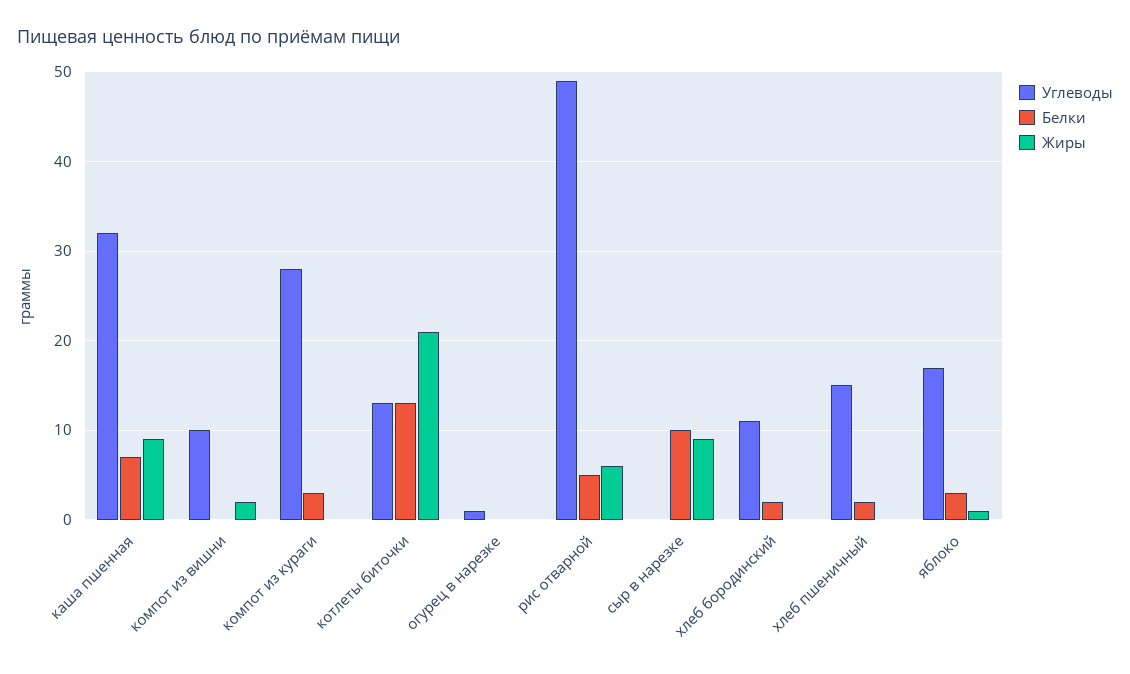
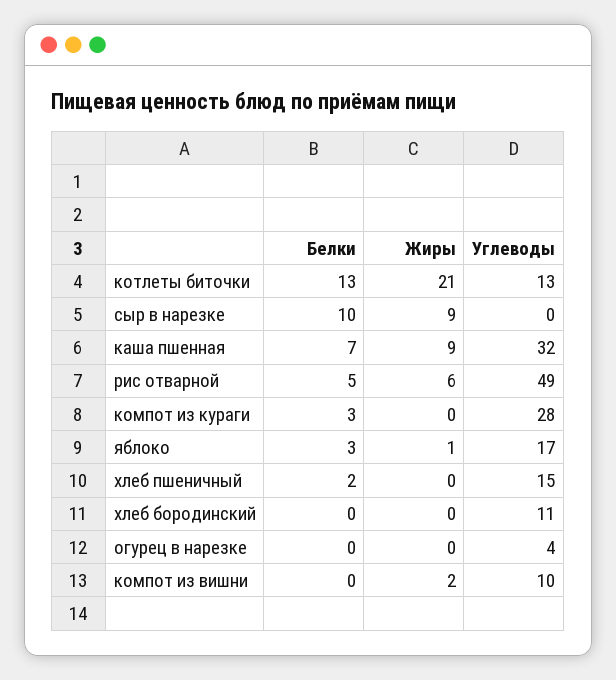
  {
    "Углеводы": {
      "каша пшенная": 32,
      "компот из вишни": 10,
      "компот из кураги": 28,
      "котлеты биточки": 13,
-     "огурец в нарезке": 1,
+     "огурец в нарезке": 4,
      "рис отварной": 49,
      "сыр в нарезке": 0,
      "хлеб бородинский": 11,
      "хлеб пшеничный": 15,
      "яблоко": 17
    },
    "Белки": {
      "каша пшенная": 7,
      "компот из вишни": 0,
      "компот из кураги": 3,
      "котлеты биточки": 13,
      "огурец в нарезке": 0,
      "рис отварной": 5,
      "сыр в нарезке": 10,
-     "хлеб бородинский": 2,
+     "хлеб бородинский": 0,
      "хлеб пшеничный": 2,
      "яблоко": 3
    },
    "Жиры": {
      "каша пшенная": 9,
      "компот из вишни": 2,
      "компот из кураги": 0,
      "котлеты биточки": 21,
      "огурец в нарезке": 0,
      "рис отварной": 6,
      "сыр в нарезке": 9,
      "хлеб бородинский": 0,
      "хлеб пшеничный": 0,
      "яблоко": 1
    }
  }

